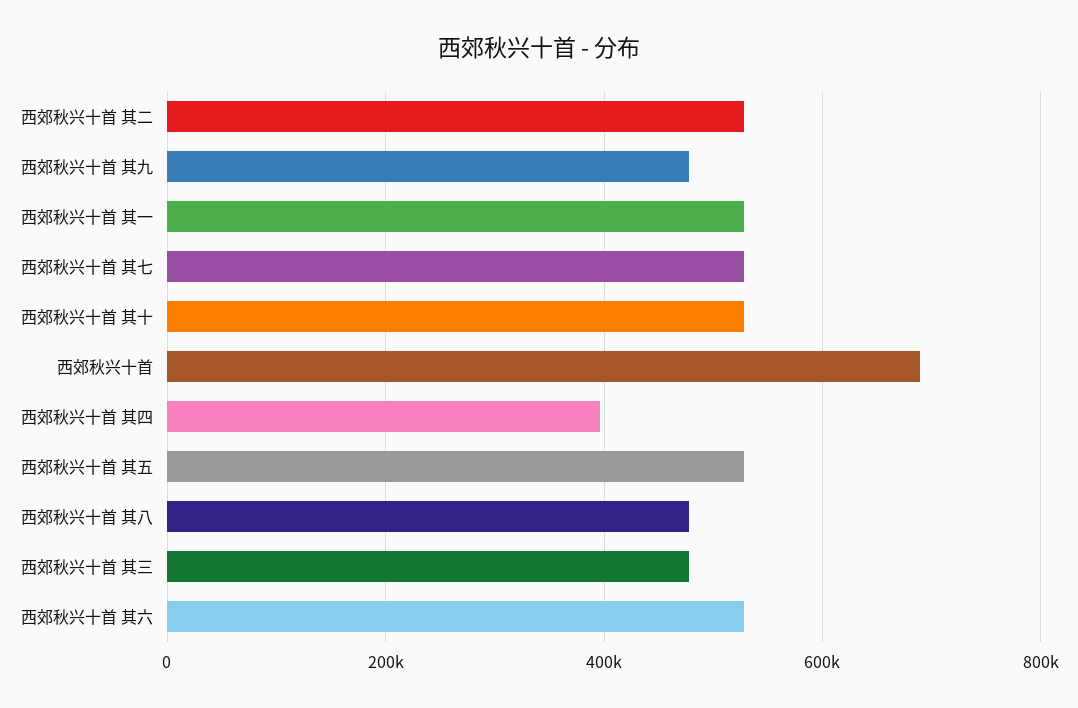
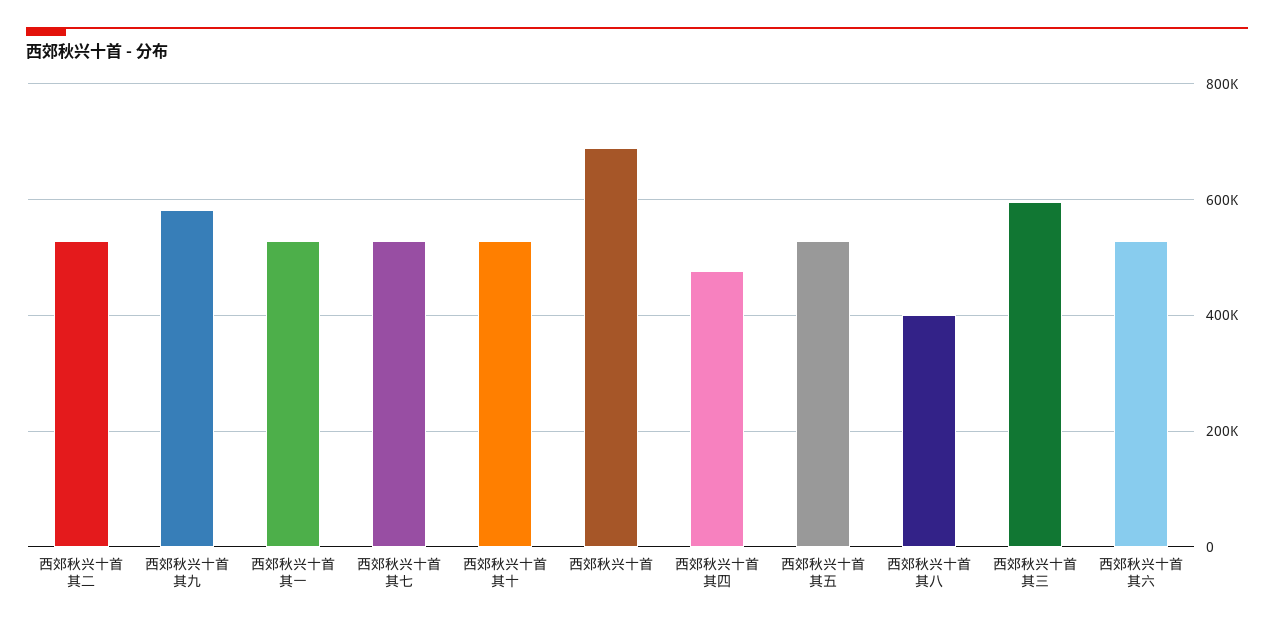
  {
    "西郊秋兴十首 其二": 520000,
-   "西郊秋兴十首 其九": 480000,
+   "西郊秋兴十首 其九": 580000,
    "西郊秋兴十首 其一": 520000,
    "西郊秋兴十首 其七": 520000,
    "西郊秋兴十首 其十": 520000,
    "西郊秋兴十首": 680000,
-   "西郊秋兴十首 其四": 400000,
+   "西郊秋兴十首 其四": 480000,
    "西郊秋兴十首 其五": 520000,
-   "西郊秋兴十首 其八": 480000,
+   "西郊秋兴十首 其八": 400000,
-   "西郊秋兴十首 其三": 480000,
+   "西郊秋兴十首 其三": 600000,
    "西郊秋兴十首 其六": 520000
  }

